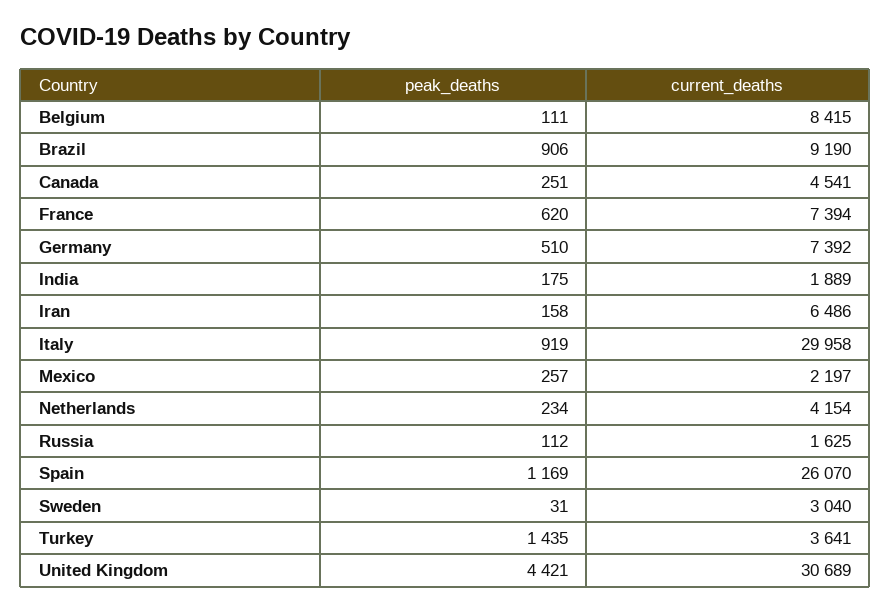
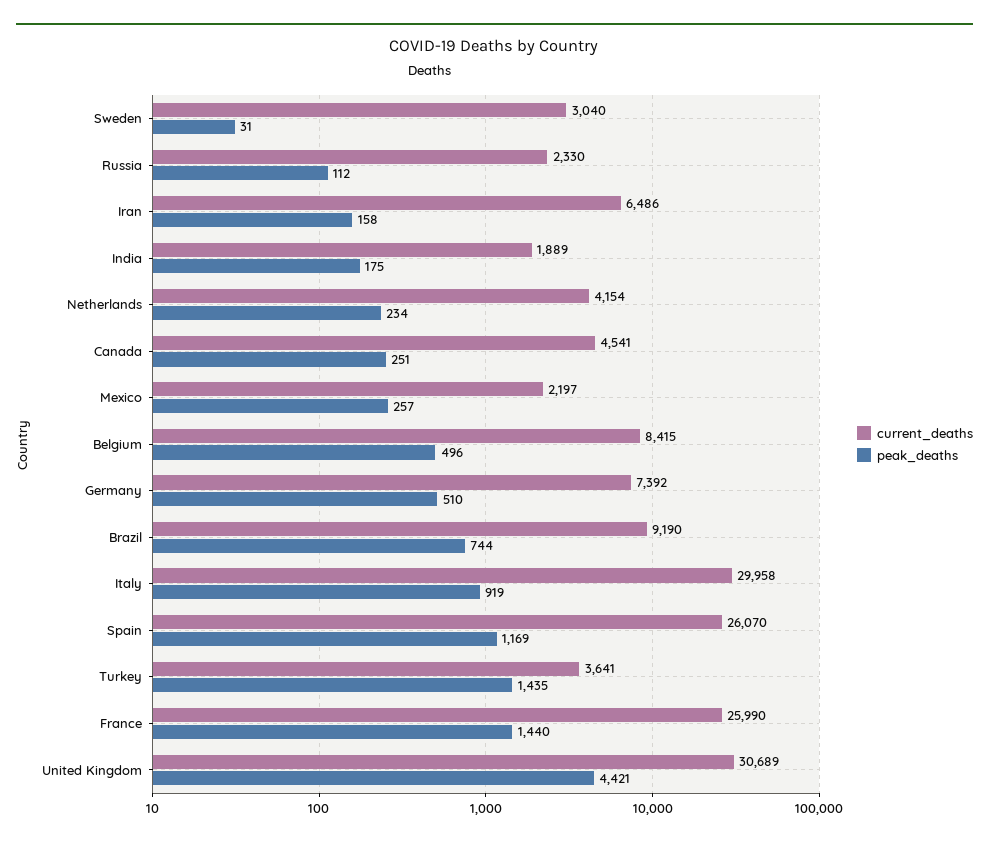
  {
    "peak_deaths": {
-     "Belgium": 111,
+     "Belgium": 496,
-     "Brazil": 906,
+     "Brazil": 744,
      "Canada": 251,
-     "France": 620,
+     "France": 1440,
      "Germany": 510,
      "India": 175,
      "Iran": 158,
      "Italy": 919,
      "Mexico": 257,
      "Netherlands": 234,
      "Russia": 112,
      "Spain": 1169,
      "Sweden": 31,
      "Turkey": 1435,
      "United Kingdom": 4421
    },
    "current_deaths": {
      "Belgium": 8415,
      "Brazil": 9190,
      "Canada": 4541,
-     "France": 7394,
+     "France": 25990,
      "Germany": 7392,
      "India": 1889,
      "Iran": 6486,
      "Italy": 29958,
      "Mexico": 2197,
      "Netherlands": 4154,
-     "Russia": 1625,
+     "Russia": 2330,
      "Spain": 26070,
      "Sweden": 3040,
      "Turkey": 3641,
      "United Kingdom": 30689
    }
  }

